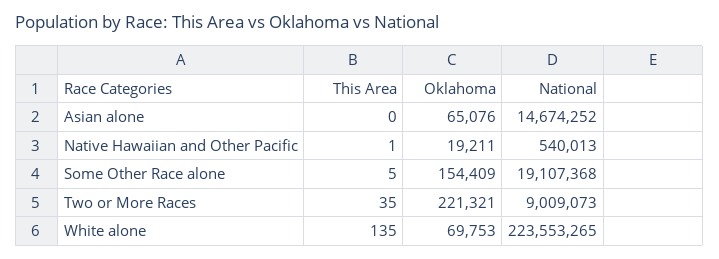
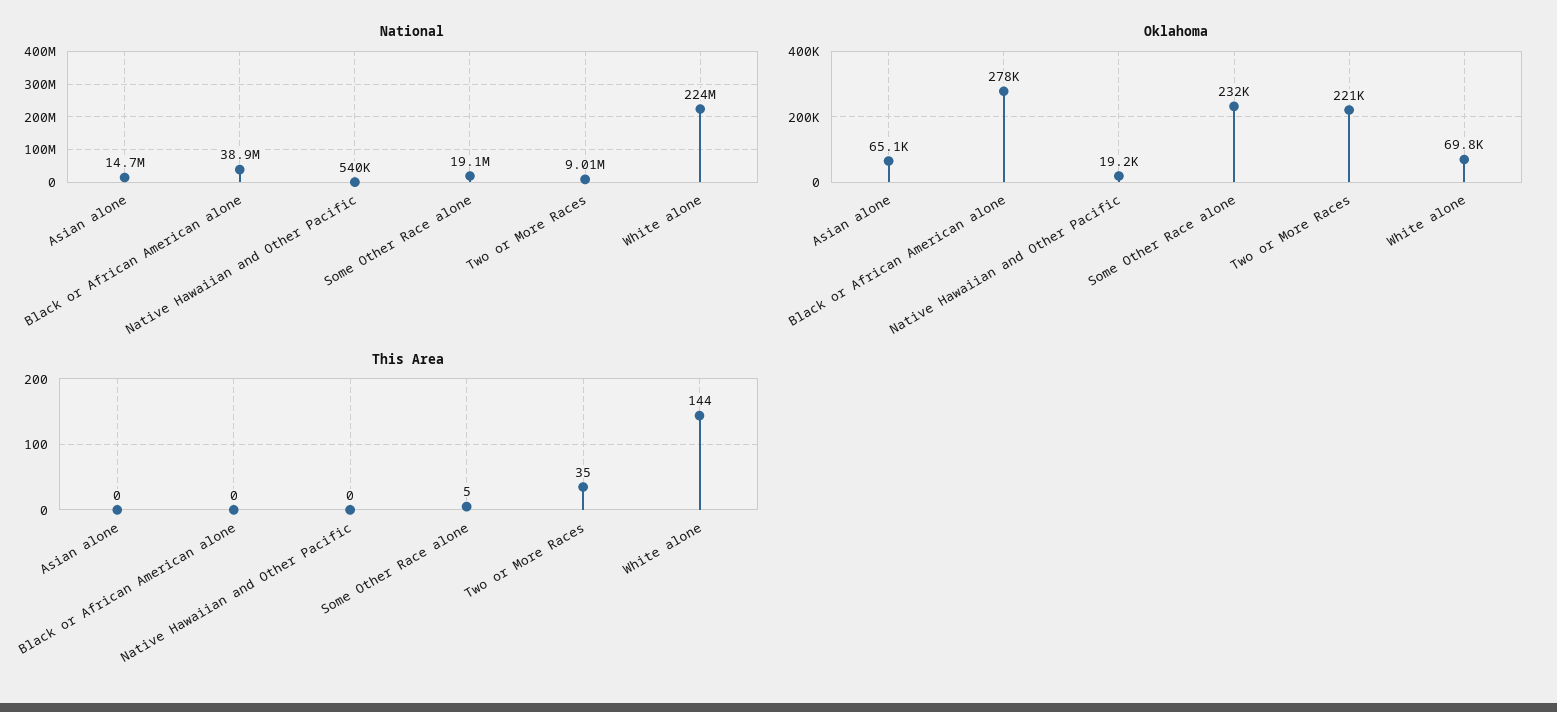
  {
    "This Area": {
      "Asian alone": 0,
-     "Native Hawaiian and Other Pacific": 1,
+     "Native Hawaiian and Other Pacific": 0,
      "Some Other Race alone": 5,
      "Two or More Races": 35,
-     "White alone": 135
+     "White alone": 144,
+     "Black or African American alone": 0
    },
    "Oklahoma": {
      "Asian alone": 65076,
      "Native Hawaiian and Other Pacific": 19211,
-     "Some Other Race alone": 154409,
+     "Some Other Race alone": 232000,
      "Two or More Races": 221321,
-     "White alone": 69753
+     "White alone": 69753,
+     "Black or African American alone": 278000
    },
    "National": {
      "Asian alone": 14674252,
      "Native Hawaiian and Other Pacific": 540013,
      "Some Other Race alone": 19107368,
      "Two or More Races": 9009073,
-     "White alone": 223553265
+     "White alone": 223553265,
+     "Black or African American alone": 38900000
    }
  }

